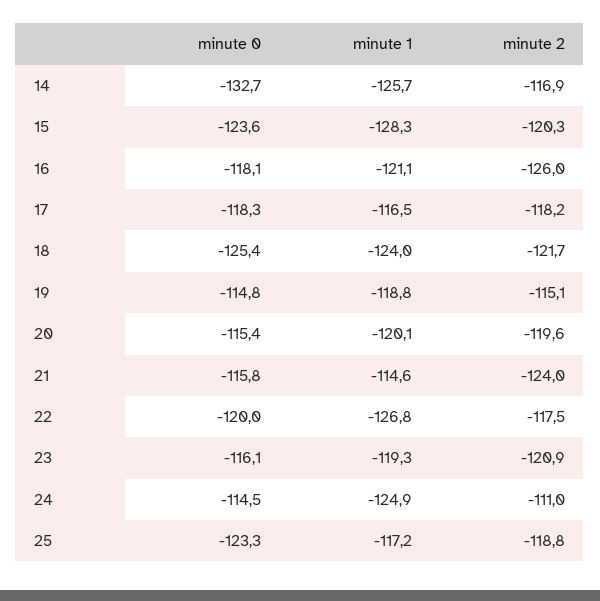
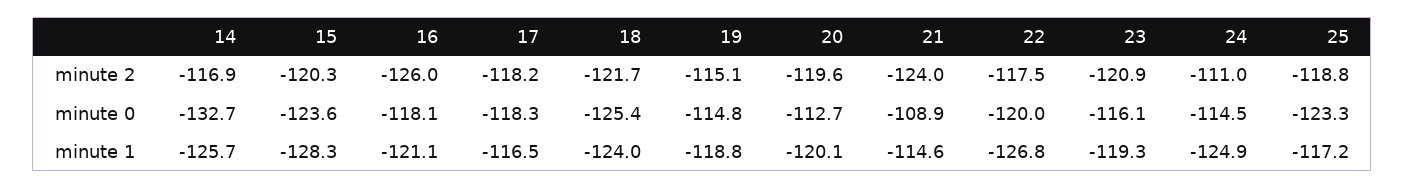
  {
    "minute 0": {
      "14": -132.7,
      "15": -123.6,
      "16": -118.1,
      "17": -118.3,
      "18": -125.4,
      "19": -114.8,
-     "20": -115.4,
+     "20": -112.7,
-     "21": -115.8,
+     "21": -108.9,
      "22": -120,
      "23": -116.1,
      "24": -114.5,
      "25": -123.3
    },
    "minute 1": {
      "14": -125.7,
      "15": -128.3,
      "16": -121.1,
      "17": -116.5,
      "18": -124,
      "19": -118.8,
      "20": -120.1,
      "21": -114.6,
      "22": -126.8,
      "23": -119.3,
      "24": -124.9,
      "25": -117.2
    },
    "minute 2": {
      "14": -116.9,
      "15": -120.3,
      "16": -126,
      "17": -118.2,
      "18": -121.7,
      "19": -115.1,
      "20": -119.6,
      "21": -124,
      "22": -117.5,
      "23": -120.9,
      "24": -111,
      "25": -118.8
    }
  }

